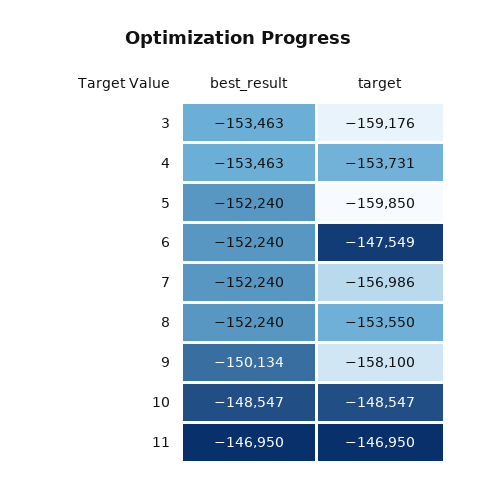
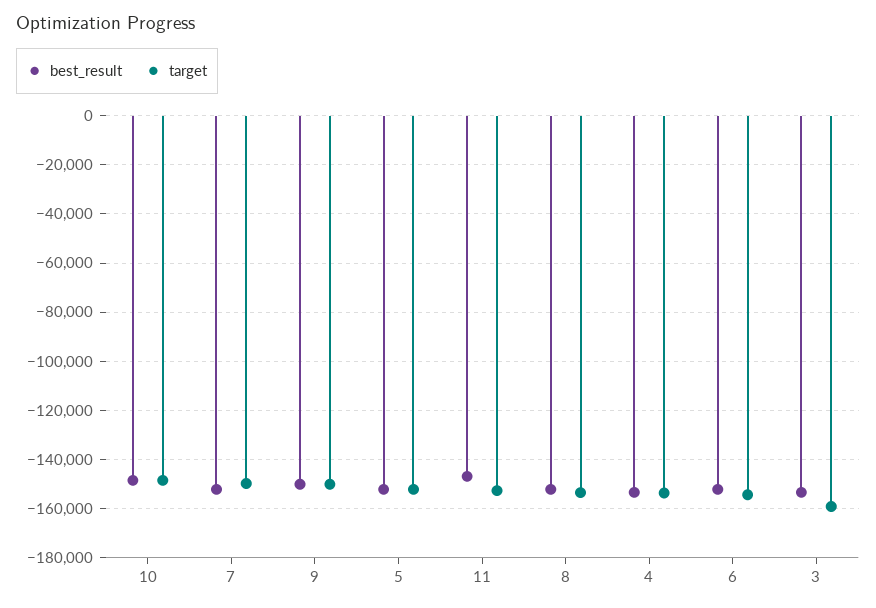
  {
    "best_result": {
      "3": -153463,
      "4": -153463,
      "5": -152240,
      "6": -152240,
      "7": -152240,
      "8": -152240,
      "9": -150134,
      "10": -148547,
      "11": -146950
    },
    "target": {
      "3": -159176,
      "4": -153731,
-     "5": -159850,
+     "5": -152500,
-     "6": -147549,
+     "6": -155000,
-     "7": -156986,
+     "7": -150000,
      "8": -153550,
-     "9": -158100,
+     "9": -150000,
      "10": -148547,
-     "11": -146950
+     "11": -152500
    }
  }

